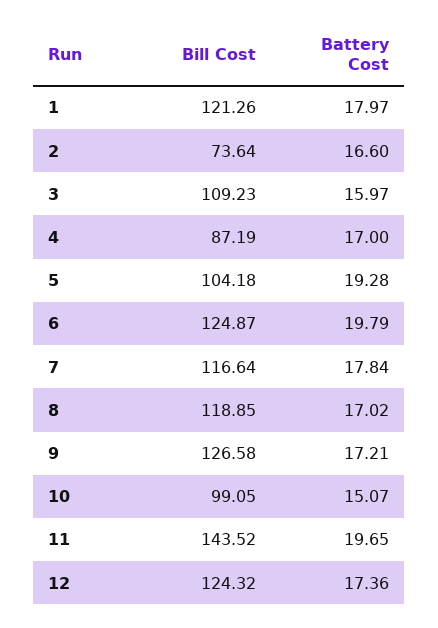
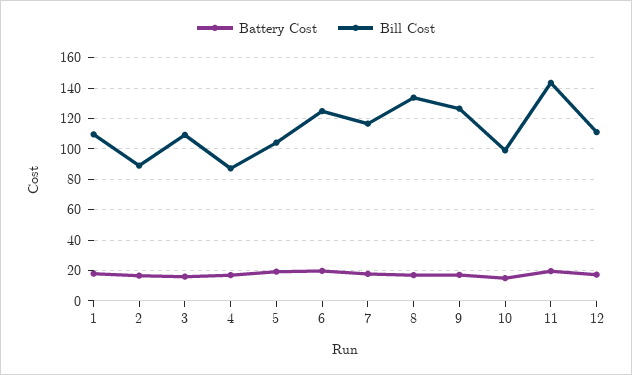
  {
    "Bill Cost": {
-     "1": 121.26,
+     "1": 110,
-     "2": 73.64,
+     "2": 90,
      "3": 109.23,
      "4": 87.19,
      "5": 104.18,
      "6": 124.87,
      "7": 116.64,
-     "8": 118.85,
+     "8": 135,
      "9": 126.58,
      "10": 99.05,
      "11": 143.52,
-     "12": 124.32
+     "12": 110
    },
    "Battery Cost": {
      "1": 17.97,
      "2": 16.6,
      "3": 15.97,
      "4": 17,
      "5": 19.28,
      "6": 19.79,
      "7": 17.84,
      "8": 17.02,
      "9": 17.21,
      "10": 15.07,
      "11": 19.65,
      "12": 17.36
    }
  }

